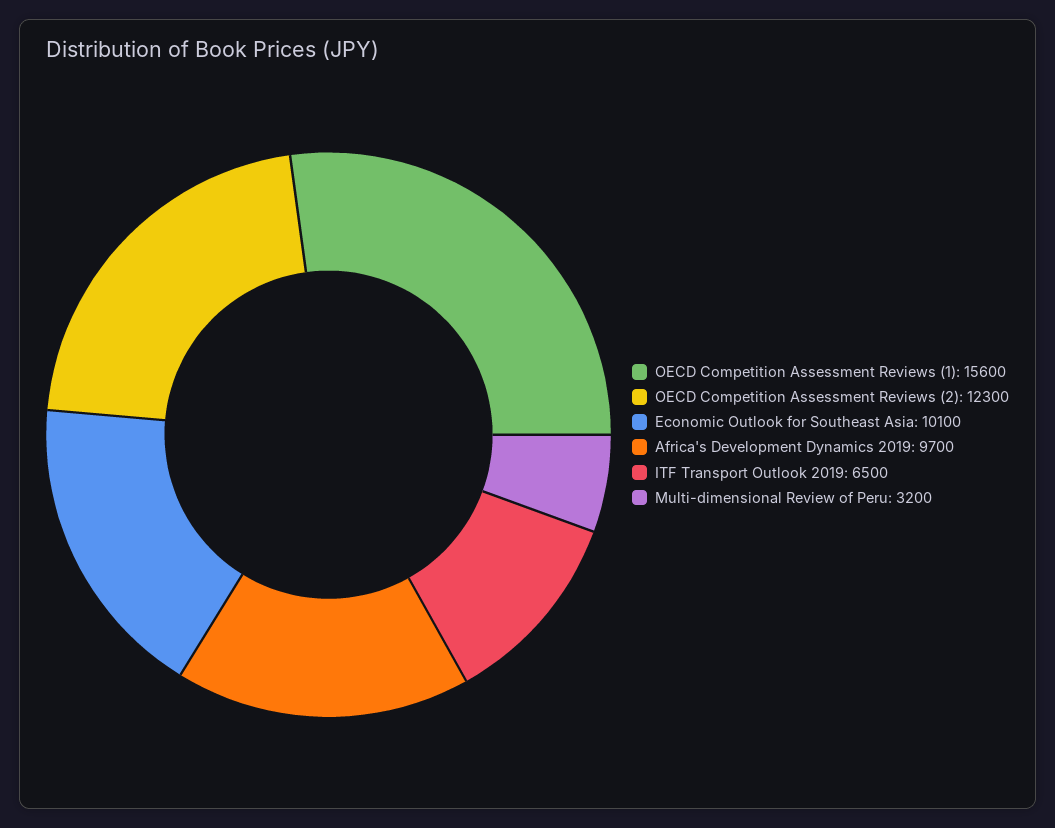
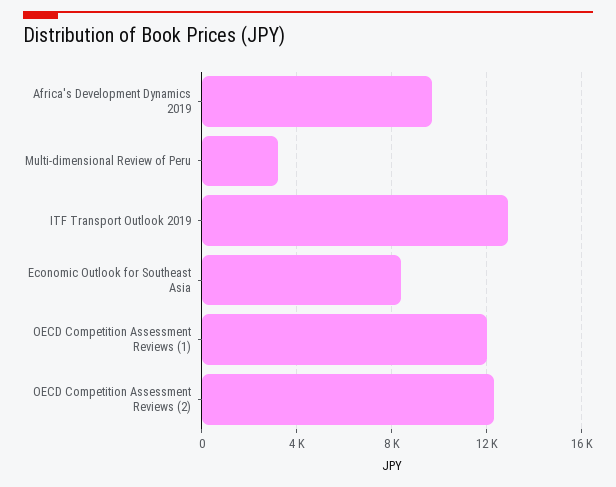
  {
-   "OECD Competition Assessment Reviews (1)": 15600,
+   "OECD Competition Assessment Reviews (1)": 12000,
    "OECD Competition Assessment Reviews (2)": 12300,
-   "Economic Outlook for Southeast Asia": 10100,
+   "Economic Outlook for Southeast Asia": 8500,
    "Africa's Development Dynamics 2019": 9700,
-   "ITF Transport Outlook 2019": 6500,
+   "ITF Transport Outlook 2019": 13000,
    "Multi-dimensional Review of Peru": 3200
  }

